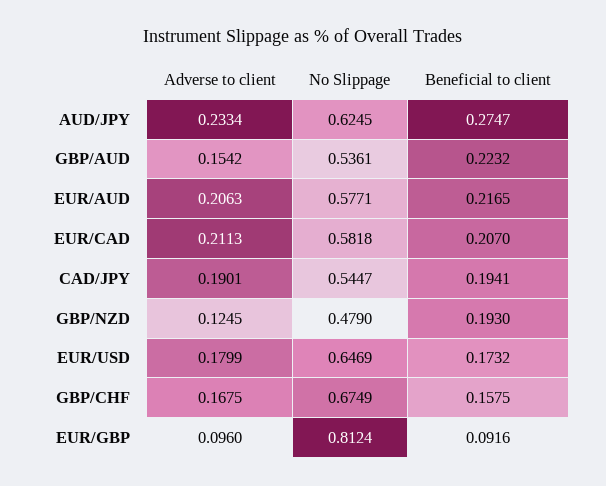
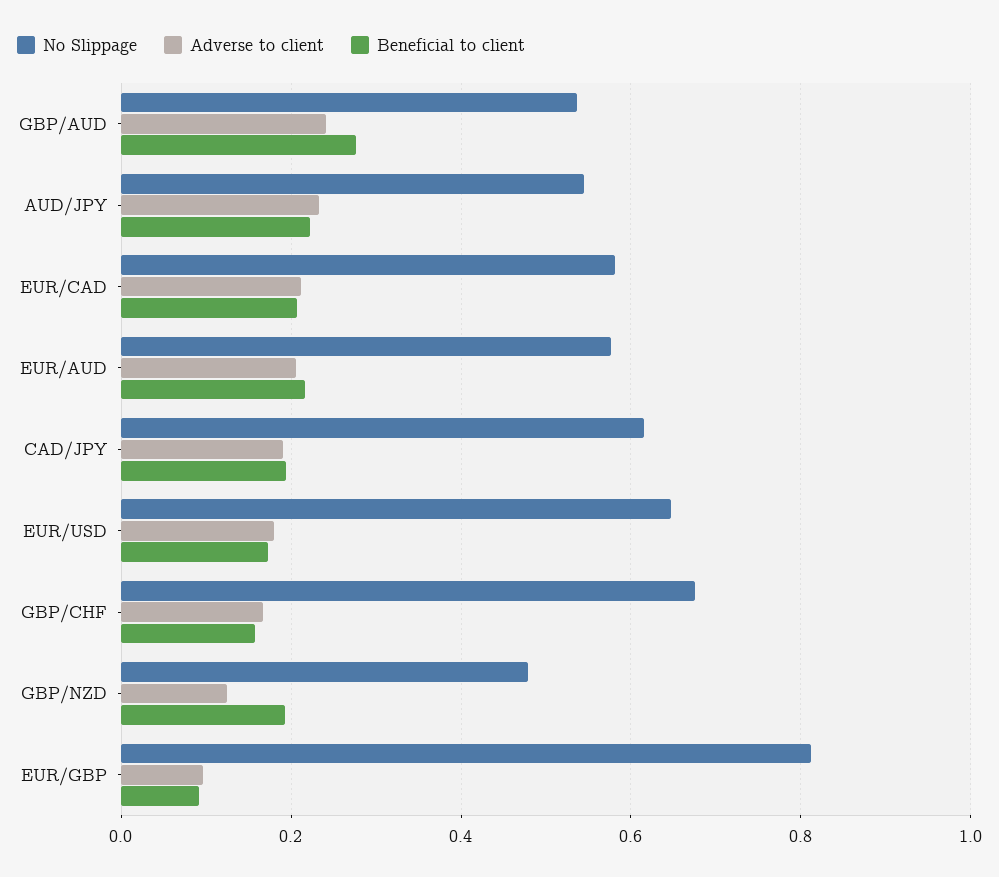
  {
    "Adverse to client": {
      "AUD/JPY": 0.2334,
-     "GBP/AUD": 0.1542,
+     "GBP/AUD": 0.24,
      "EUR/AUD": 0.2063,
      "EUR/CAD": 0.2113,
      "CAD/JPY": 0.1901,
      "GBP/NZD": 0.1245,
      "EUR/USD": 0.1799,
      "GBP/CHF": 0.1675,
      "EUR/GBP": 0.096
    },
    "No Slippage": {
-     "AUD/JPY": 0.6245,
+     "AUD/JPY": 0.54,
      "GBP/AUD": 0.5361,
      "EUR/AUD": 0.5771,
      "EUR/CAD": 0.5818,
-     "CAD/JPY": 0.5447,
+     "CAD/JPY": 0.62,
      "GBP/NZD": 0.479,
      "EUR/USD": 0.6469,
      "GBP/CHF": 0.6749,
      "EUR/GBP": 0.8124
    },
    "Beneficial to client": {
-     "AUD/JPY": 0.2747,
+     "AUD/JPY": 0.22,
-     "GBP/AUD": 0.2232,
+     "GBP/AUD": 0.28,
      "EUR/AUD": 0.2165,
      "EUR/CAD": 0.207,
      "CAD/JPY": 0.1941,
      "GBP/NZD": 0.193,
      "EUR/USD": 0.1732,
      "GBP/CHF": 0.1575,
      "EUR/GBP": 0.0916
    }
  }

